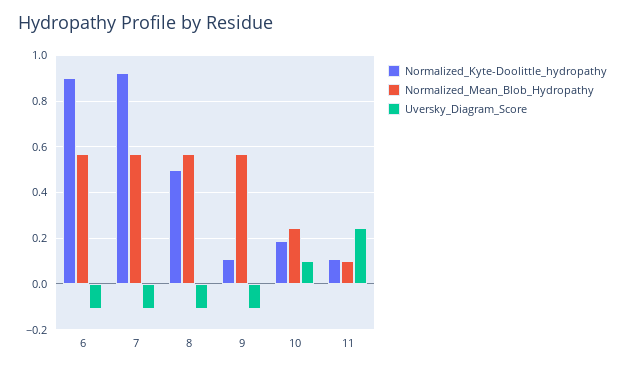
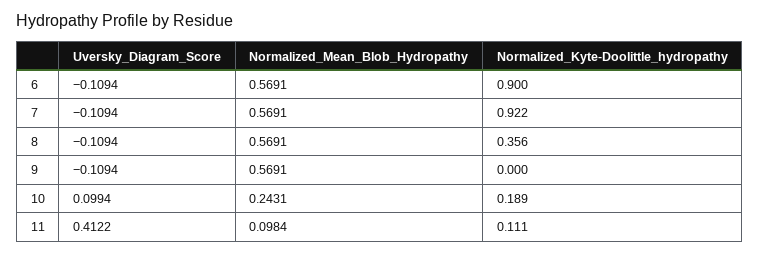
  {
    "Normalized_Kyte-Doolittle_hydropathy": {
      "6": 0.9,
      "7": 0.922,
-     "8": 0.5,
+     "8": 0.356,
-     "9": 0.1,
+     "9": 0,
      "10": 0.189,
      "11": 0.111
    },
    "Normalized_Mean_Blob_Hydropathy": {
      "6": 0.5691,
      "7": 0.5691,
      "8": 0.5691,
      "9": 0.5691,
      "10": 0.2431,
      "11": 0.0984
    },
    "Uversky_Diagram_Score": {
      "6": -0.1094,
      "7": -0.1094,
      "8": -0.1094,
      "9": -0.1094,
      "10": 0.0994,
-     "11": 0.25
+     "11": 0.4122
    }
  }

